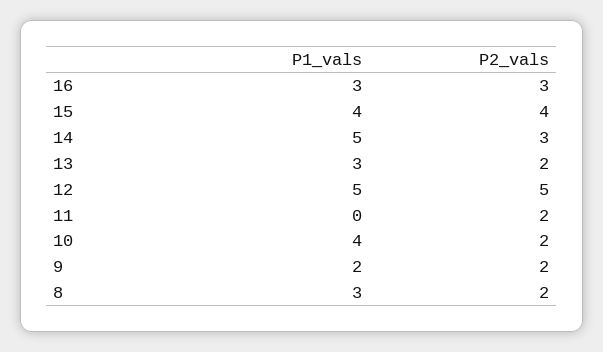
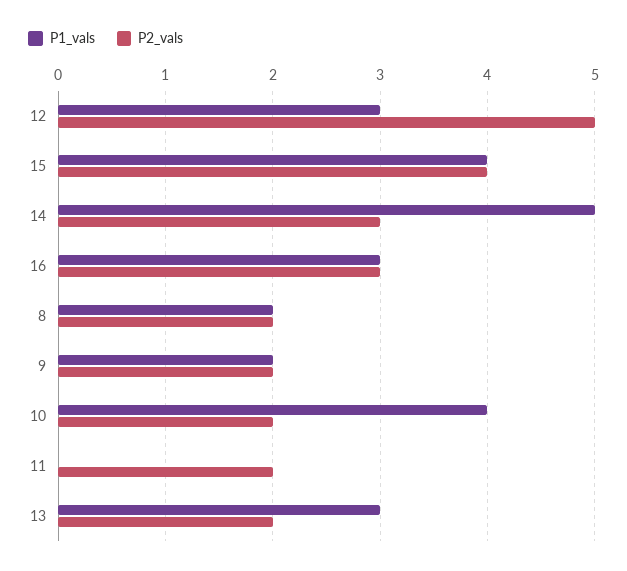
  {
    "P1_vals": {
      "16": 3,
      "15": 4,
      "14": 5,
      "13": 3,
-     "12": 5,
+     "12": 3,
      "11": 0,
      "10": 4,
      "9": 2,
-     "8": 3
+     "8": 2
    },
    "P2_vals": {
      "16": 3,
      "15": 4,
      "14": 3,
      "13": 2,
      "12": 5,
      "11": 2,
      "10": 2,
      "9": 2,
      "8": 2
    }
  }

